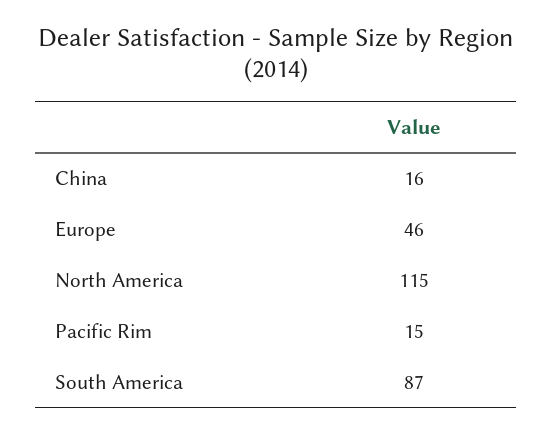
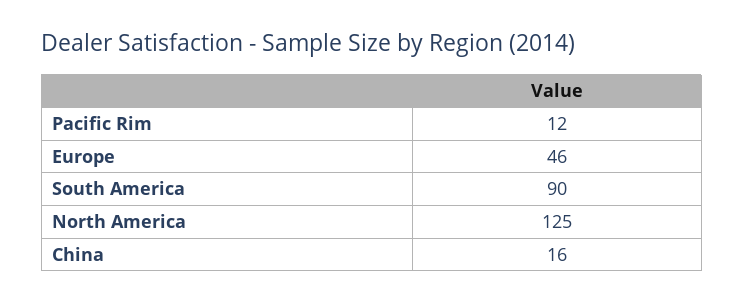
  {
    "China": 16,
    "Europe": 46,
-   "North America": 115,
+   "North America": 125,
-   "Pacific Rim": 15,
+   "Pacific Rim": 12,
-   "South America": 87
+   "South America": 90
  }

